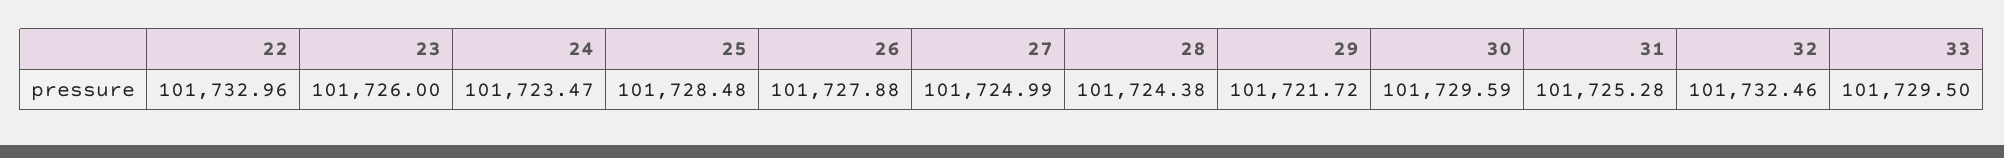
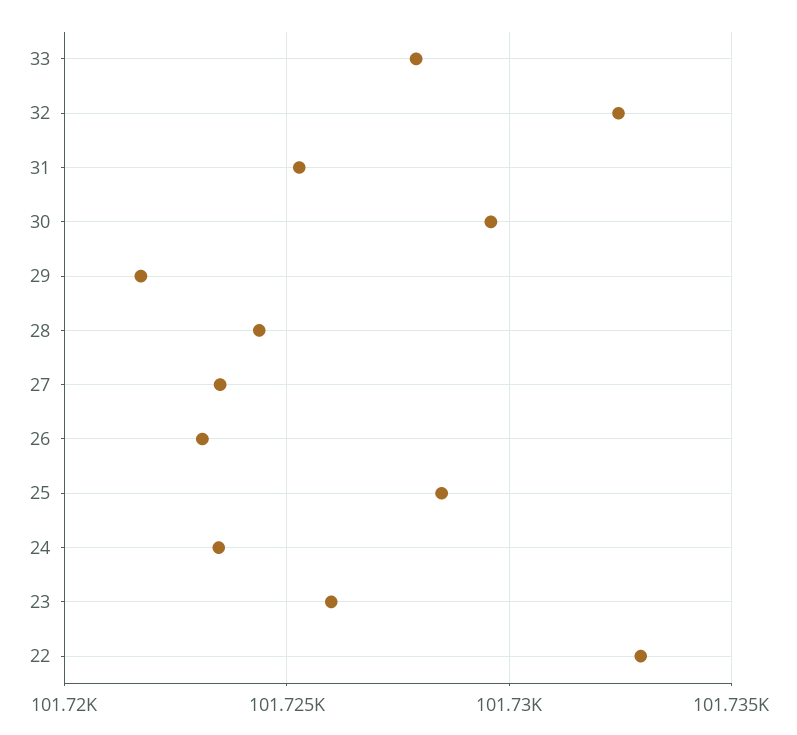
  {
    "22": 101732.96,
    "23": 101726,
    "24": 101723.47,
    "25": 101728.48,
-   "26": 101727.88,
+   "26": 101723,
-   "27": 101724.99,
+   "27": 101723.5,
    "28": 101724.38,
    "29": 101721.72,
    "30": 101729.59,
    "31": 101725.28,
    "32": 101732.46,
-   "33": 101729.5
+   "33": 101728
  }

